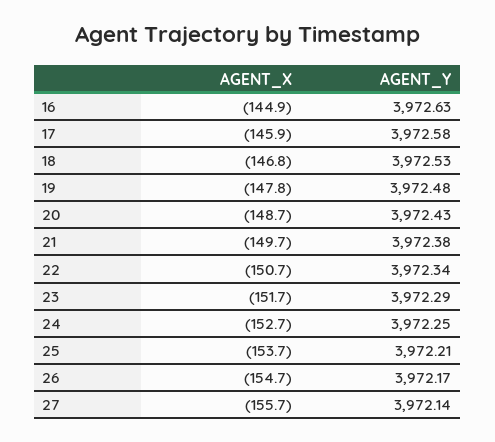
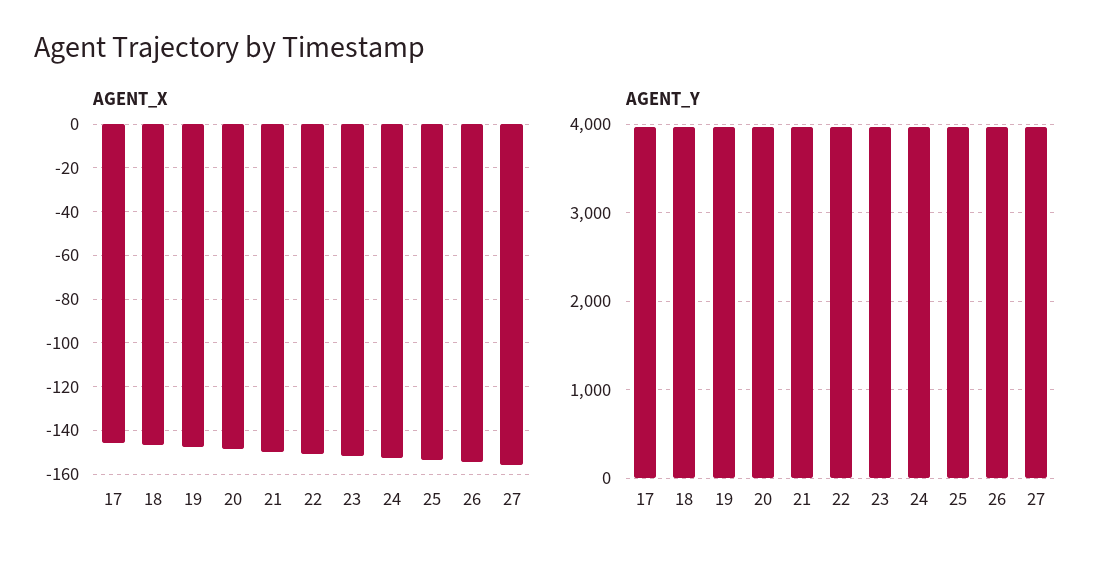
  {
    "AGENT_X": {
-     "16": -144.9,
      "17": -145.9,
      "18": -146.8,
      "19": -147.8,
      "20": -148.7,
      "21": -149.7,
      "22": -150.7,
      "23": -151.7,
      "24": -152.7,
      "25": -153.7,
      "26": -154.7,
      "27": -155.7
    },
    "AGENT_Y": {
-     "16": 3972.63,
      "17": 3972.58,
      "18": 3972.53,
      "19": 3972.48,
      "20": 3972.43,
      "21": 3972.38,
      "22": 3972.34,
      "23": 3972.29,
      "24": 3972.25,
      "25": 3972.21,
      "26": 3972.17,
      "27": 3972.14
    }
  }

